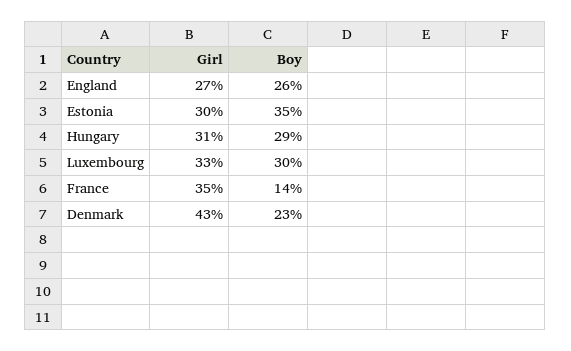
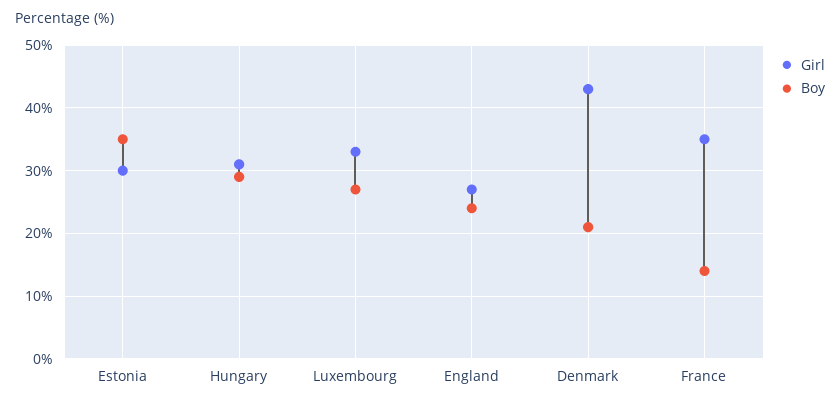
  {
    "Girl": {
      "England": 27,
      "Estonia": 30,
      "Hungary": 31,
      "Luxembourg": 33,
      "France": 35,
      "Denmark": 43
    },
    "Boy": {
-     "England": 26,
+     "England": 24,
      "Estonia": 35,
      "Hungary": 29,
-     "Luxembourg": 30,
+     "Luxembourg": 27,
      "France": 14,
-     "Denmark": 23
+     "Denmark": 21
    }
  }

